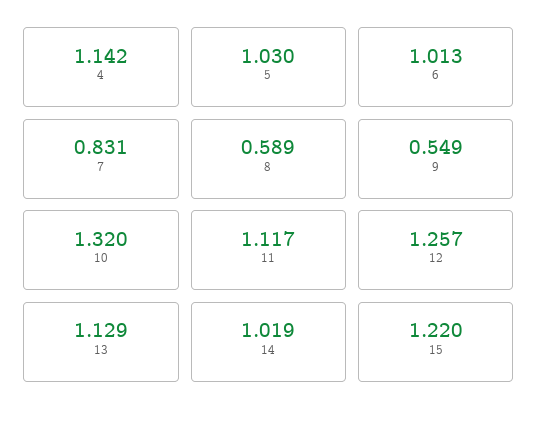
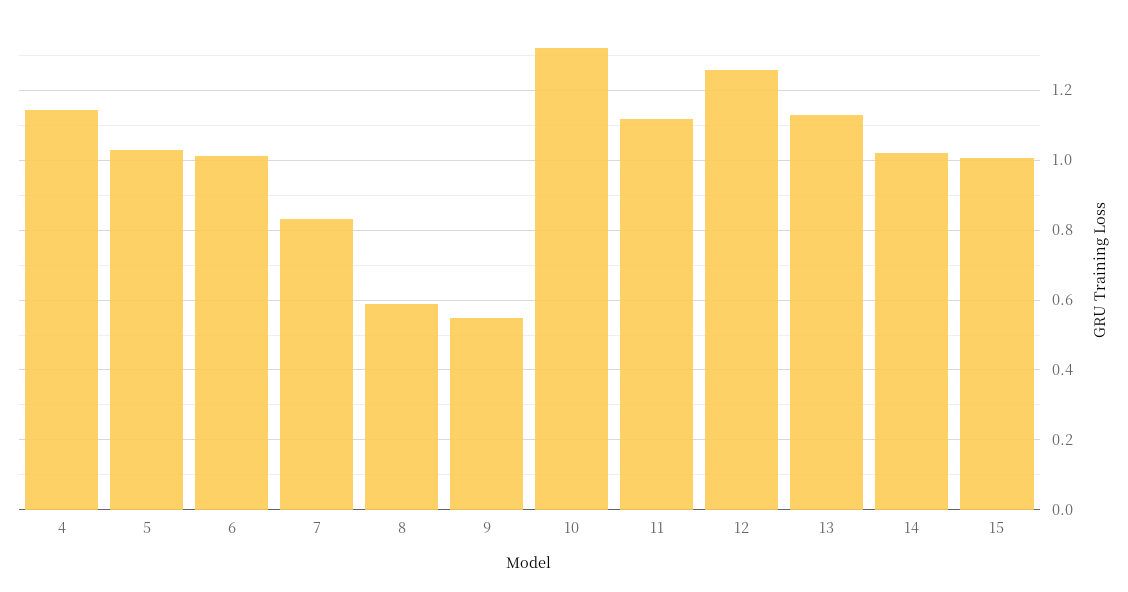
  {
    "4": 1.142,
    "5": 1.03,
    "6": 1.013,
    "7": 0.831,
    "8": 0.589,
    "9": 0.549,
    "10": 1.32,
    "11": 1.117,
    "12": 1.257,
    "13": 1.129,
    "14": 1.019,
-   "15": 1.22
+   "15": 1
  }

